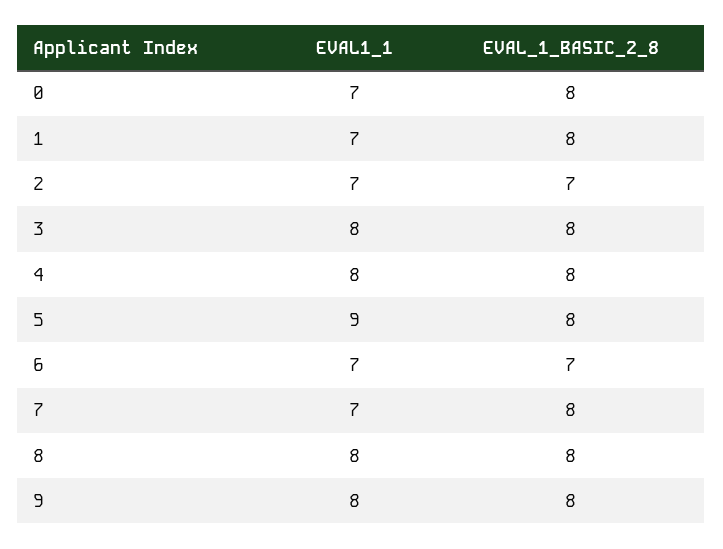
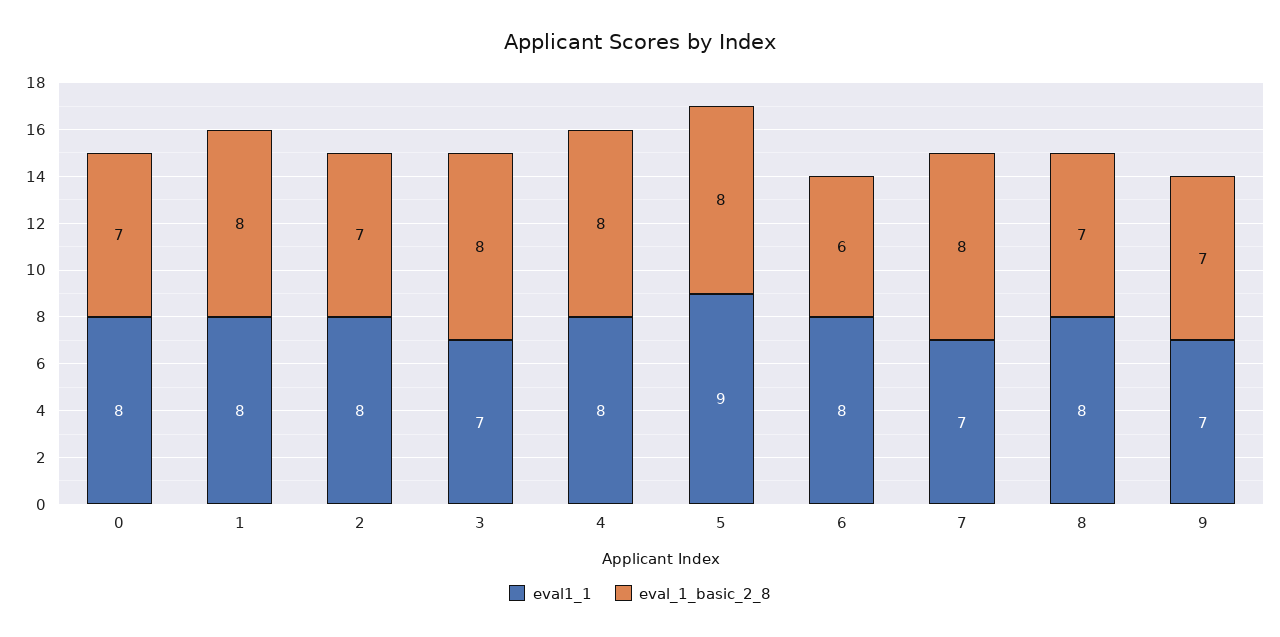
  {
    "EVAL1_1": {
-     "0": 7,
+     "0": 8,
-     "1": 7,
+     "1": 8,
-     "2": 7,
+     "2": 8,
-     "3": 8,
+     "3": 7,
      "4": 8,
      "5": 9,
-     "6": 7,
+     "6": 8,
      "7": 7,
      "8": 8,
-     "9": 8
+     "9": 7
    },
    "EVAL_1_BASIC_2_8": {
-     "0": 8,
+     "0": 7,
      "1": 8,
      "2": 7,
      "3": 8,
      "4": 8,
      "5": 8,
-     "6": 7,
+     "6": 6,
      "7": 8,
-     "8": 8,
+     "8": 7,
-     "9": 8
+     "9": 7
    }
  }

